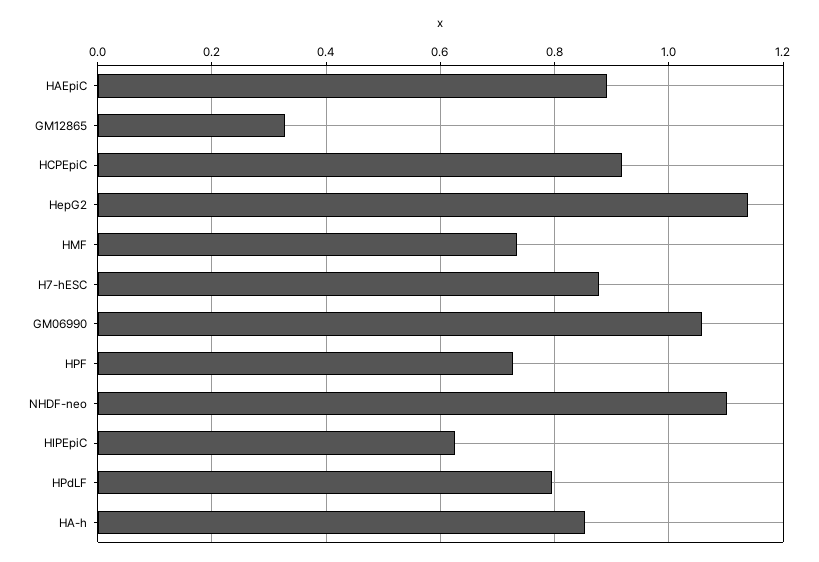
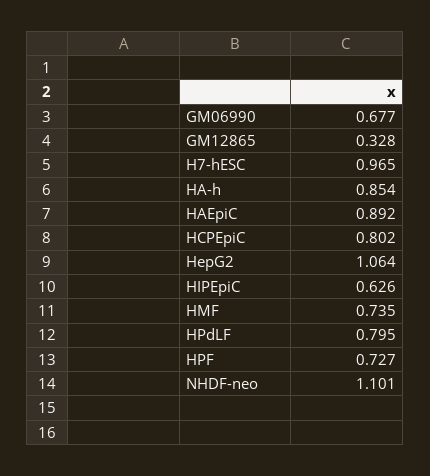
  {
    "HAEpiC": 0.892,
    "GM12865": 0.328,
-   "HCPEpiC": 0.92,
+   "HCPEpiC": 0.802,
-   "HepG2": 1.14,
+   "HepG2": 1.064,
    "HMF": 0.735,
-   "H7-hESC": 0.88,
+   "H7-hESC": 0.965,
-   "GM06990": 1.06,
+   "GM06990": 0.677,
    "HPF": 0.727,
    "NHDF-neo": 1.101,
    "HIPEpiC": 0.626,
    "HPdLF": 0.795,
    "HA-h": 0.854
  }

